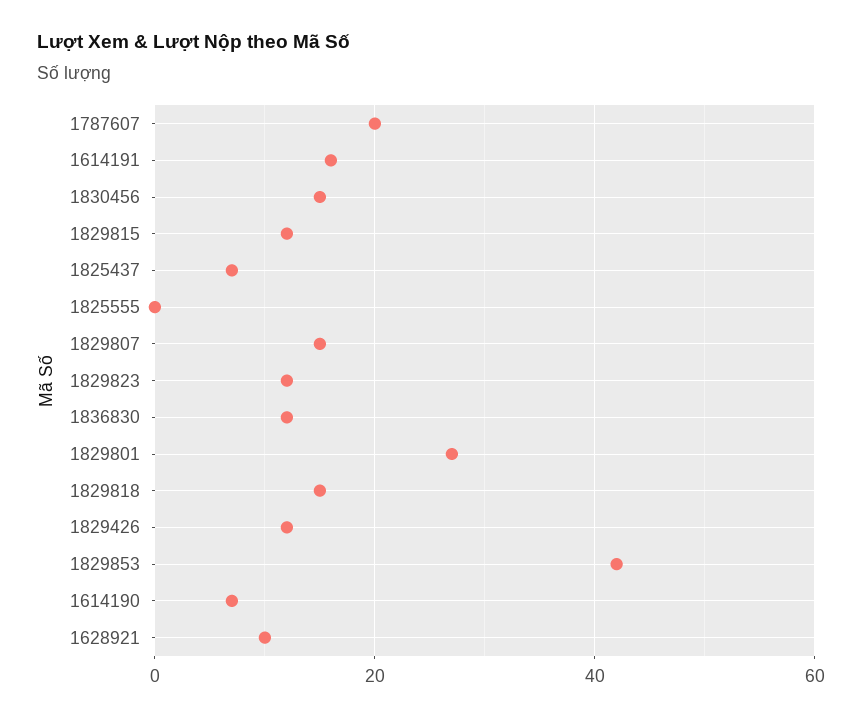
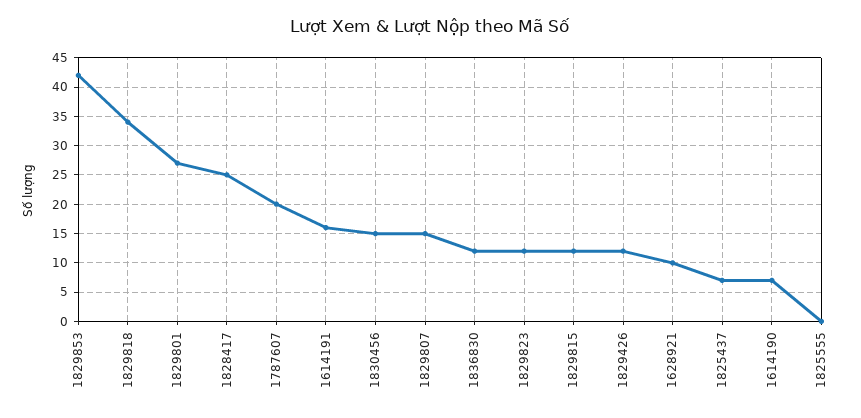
  {
    "1787607": 20,
    "1614191": 15,
    "1830456": 15,
    "1829815": 10,
    "1825437": 5,
    "1825555": 0,
    "1829807": 15,
    "1829823": 10,
    "1836830": 10,
    "1829801": 25,
-   "1829818": 15,
+   "1829818": 35,
    "1829426": 10,
    "1829853": 40,
    "1614190": 5,
-   "1628921": 10
+   "1628921": 10,
+   "1828417": 25
  }

